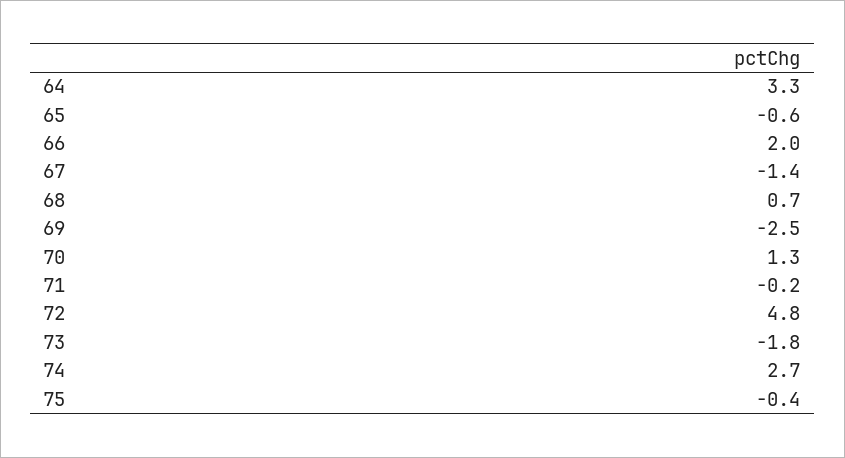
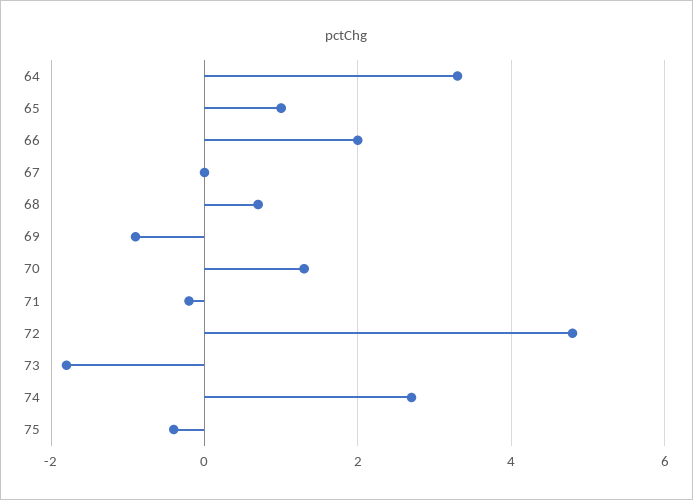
  {
    "64": 3.3,
-   "65": -0.6,
+   "65": 1,
    "66": 2,
-   "67": -1.4,
+   "67": 0,
    "68": 0.7,
-   "69": -2.5,
+   "69": -1,
    "70": 1.3,
    "71": -0.2,
    "72": 4.8,
    "73": -1.8,
    "74": 2.7,
    "75": -0.4
  }

